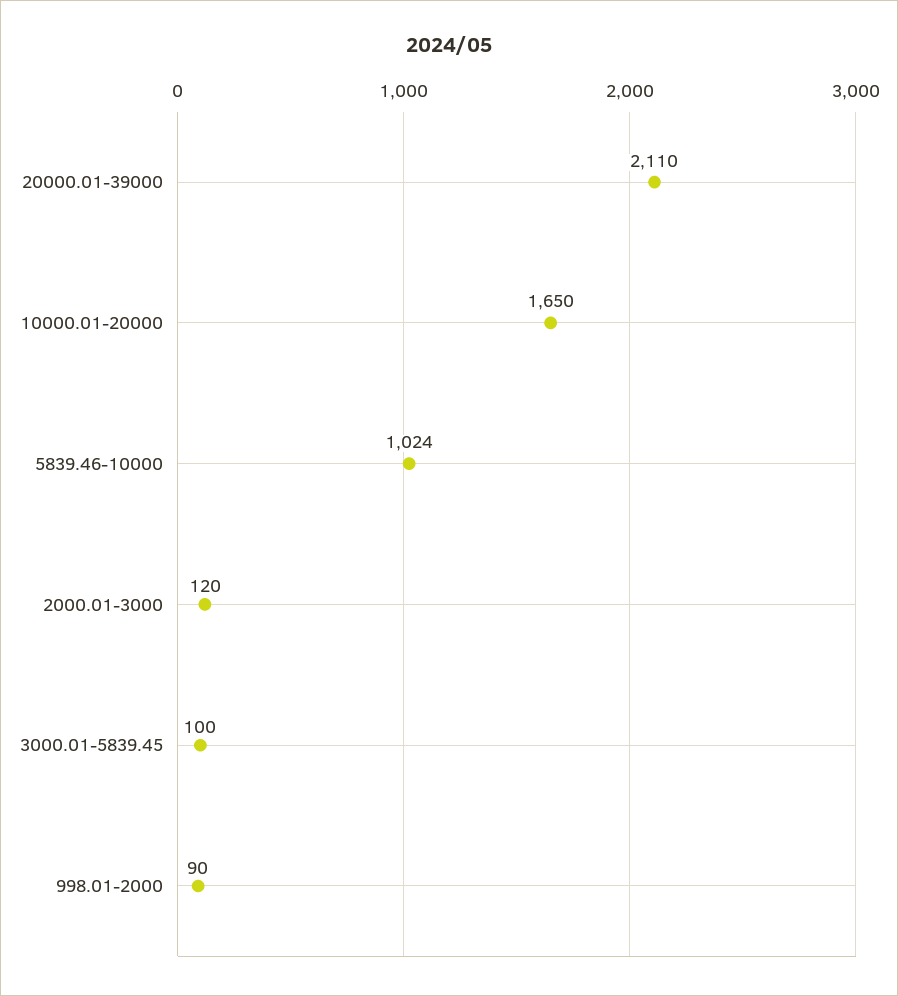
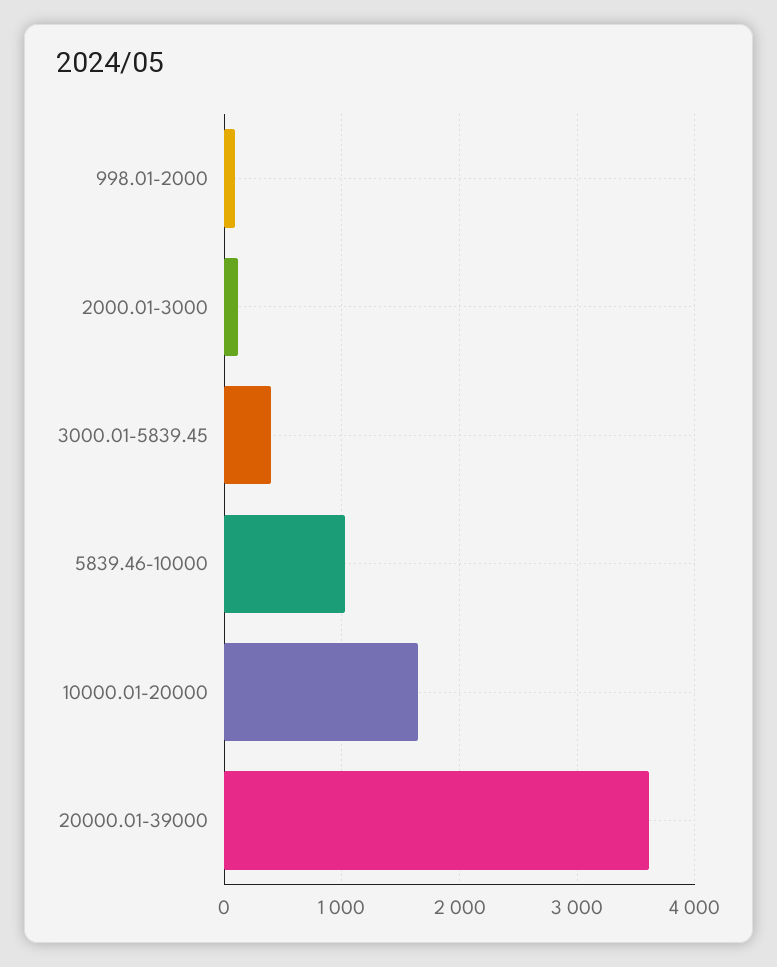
  {
-   "20000.01-39000": 2110,
+   "20000.01-39000": 3600,
    "10000.01-20000": 1650,
    "5839.46-10000": 1024,
    "2000.01-3000": 120,
-   "3000.01-5839.45": 100,
+   "3000.01-5839.45": 400,
    "998.01-2000": 90
  }

